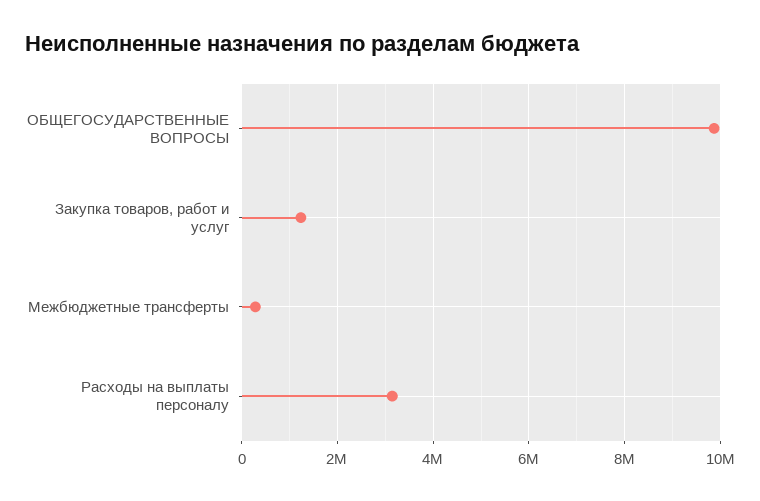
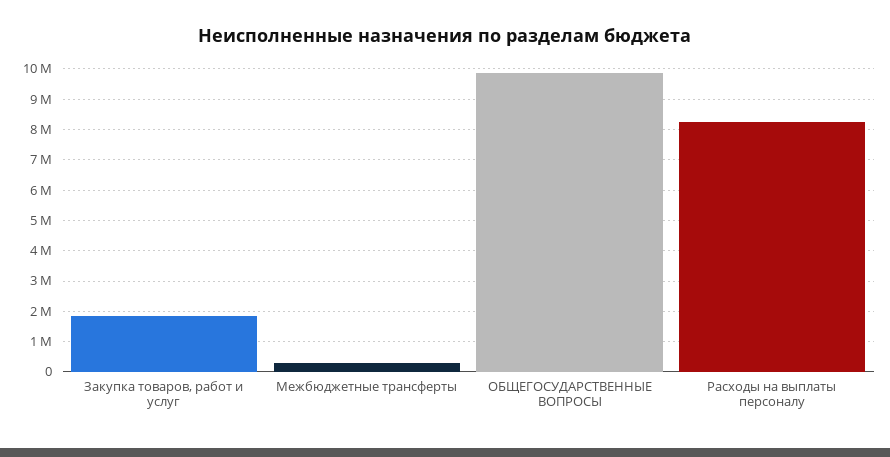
  {
    "ОБЩЕГОСУДАРСТВЕННЫЕ ВОПРОСЫ": 9800000,
-   "Закупка товаров, работ и услуг": 1200000,
+   "Закупка товаров, работ и услуг": 1800000,
    "Межбюджетные трансферты": 200000,
-   "Расходы на выплаты персоналу": 3200000
+   "Расходы на выплаты персоналу": 8200000
  }

